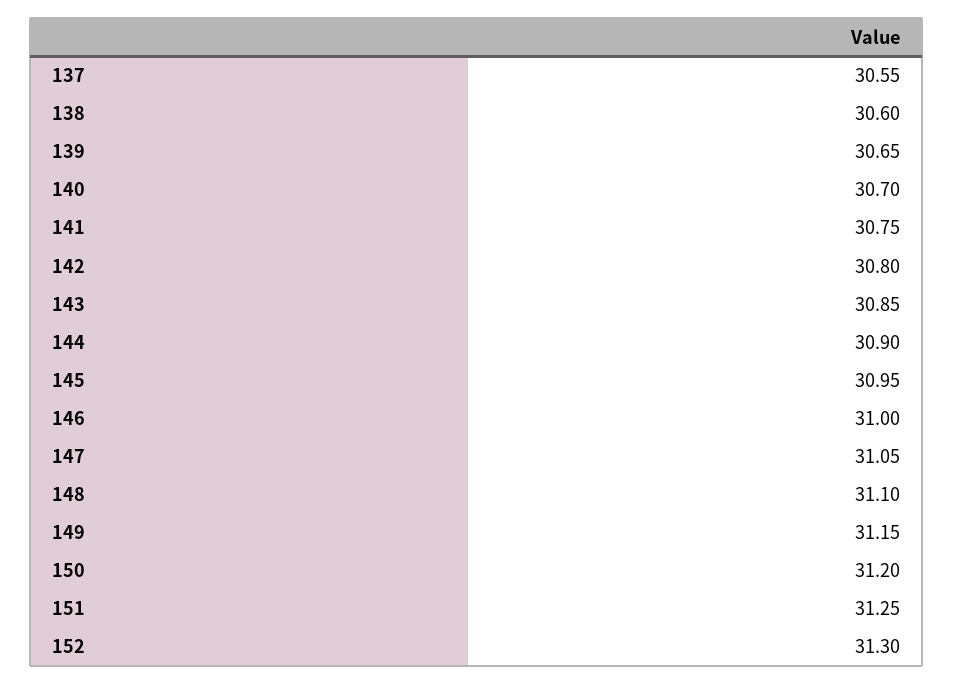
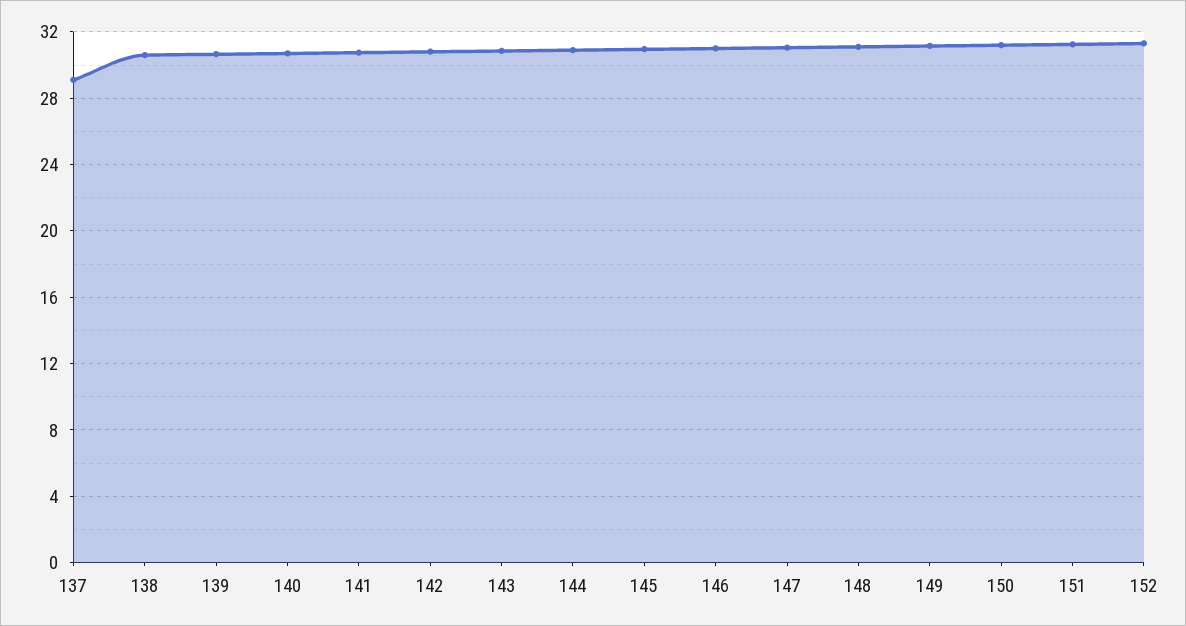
  {
-   "137": 30.55,
+   "137": 29,
    "138": 30.6,
    "139": 30.65,
    "140": 30.7,
    "141": 30.75,
    "142": 30.8,
    "143": 30.85,
    "144": 30.9,
    "145": 30.95,
    "146": 31,
    "147": 31.05,
    "148": 31.1,
    "149": 31.15,
    "150": 31.2,
    "151": 31.25,
    "152": 31.3
  }

